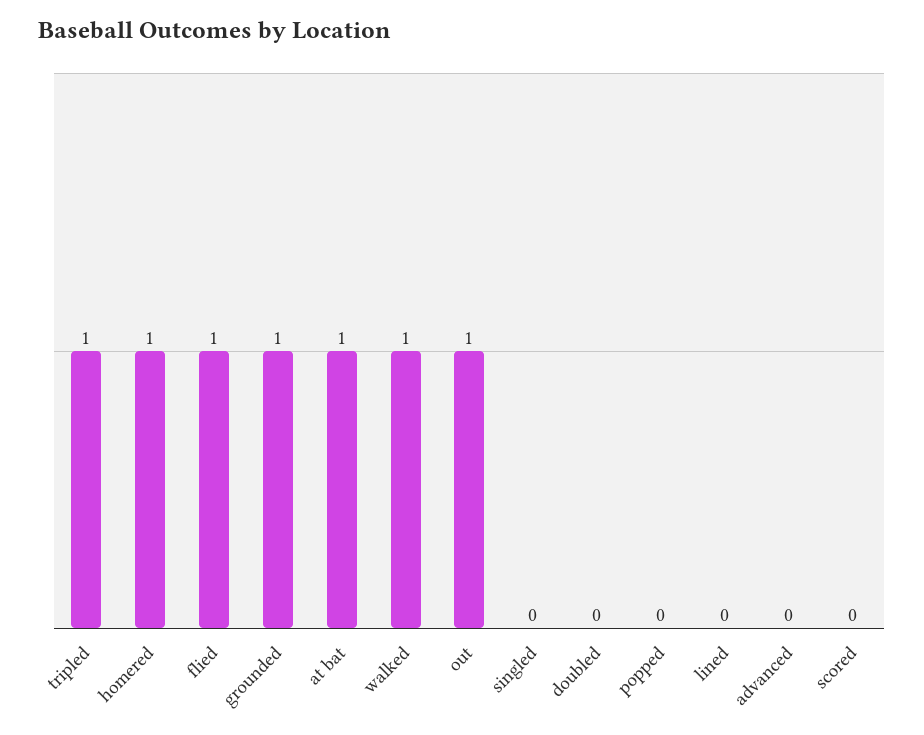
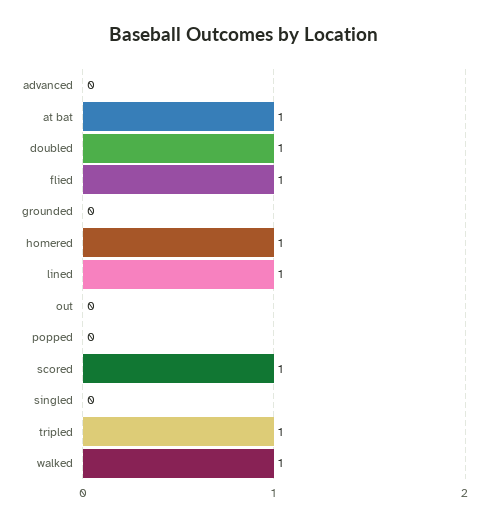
  {
    "tripled": 1,
    "homered": 1,
    "flied": 1,
-   "grounded": 1,
+   "grounded": 0,
    "at bat": 1,
    "walked": 1,
-   "out": 1,
+   "out": 0,
    "singled": 0,
-   "doubled": 0,
+   "doubled": 1,
    "popped": 0,
-   "lined": 0,
+   "lined": 1,
    "advanced": 0,
-   "scored": 0
+   "scored": 1
  }

